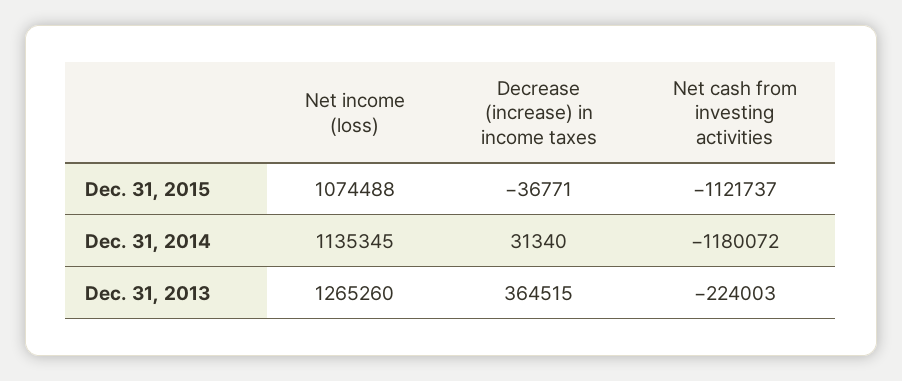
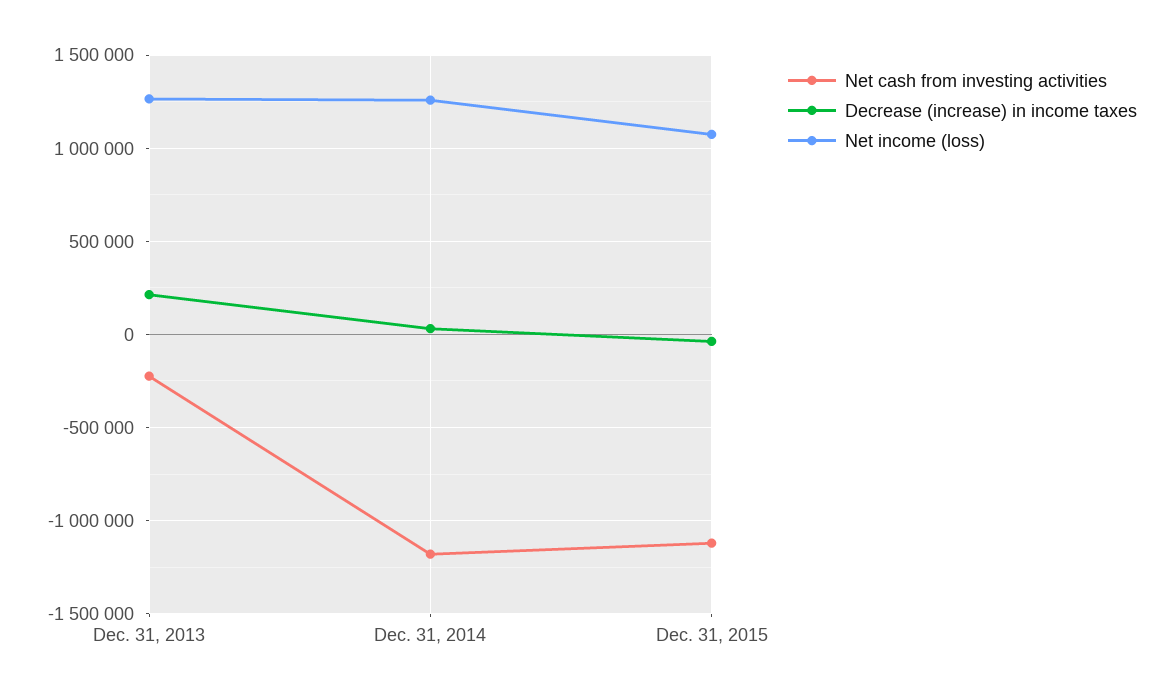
  {
    "Net income (loss)": {
      "Dec. 31, 2015": 1074488,
-     "Dec. 31, 2014": 1135345,
+     "Dec. 31, 2014": 1250000,
      "Dec. 31, 2013": 1265260
    },
    "Decrease (increase) in income taxes": {
      "Dec. 31, 2015": -36771,
      "Dec. 31, 2014": 31340,
-     "Dec. 31, 2013": 364515
+     "Dec. 31, 2013": 200000
    },
    "Net cash from investing activities": {
      "Dec. 31, 2015": -1121737,
      "Dec. 31, 2014": -1180072,
      "Dec. 31, 2013": -224003
    }
  }

